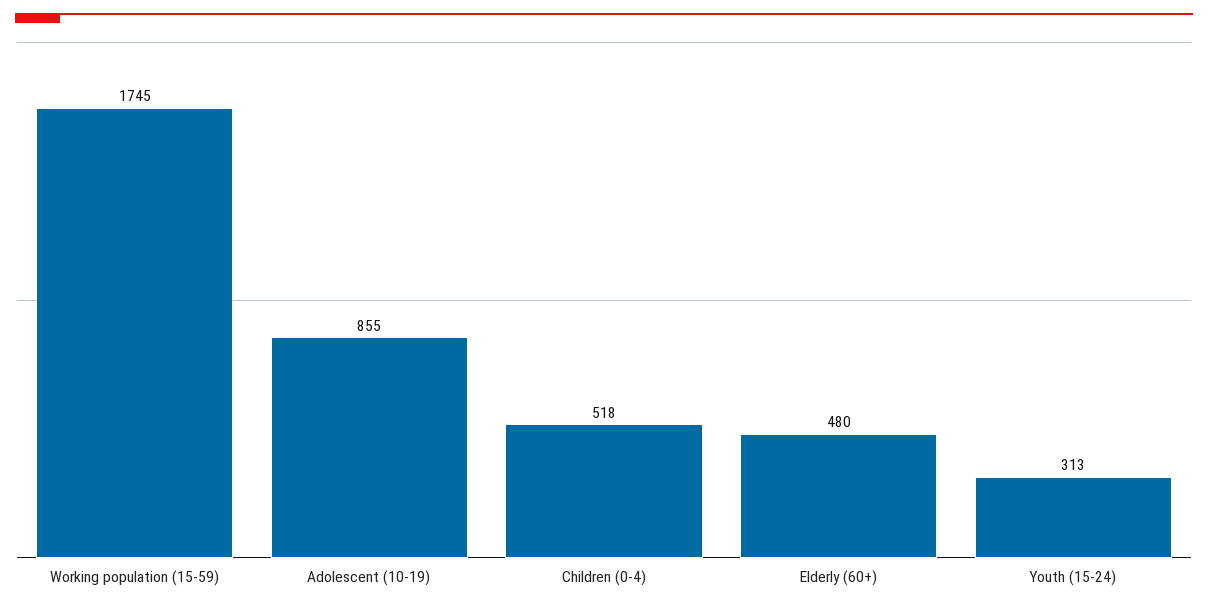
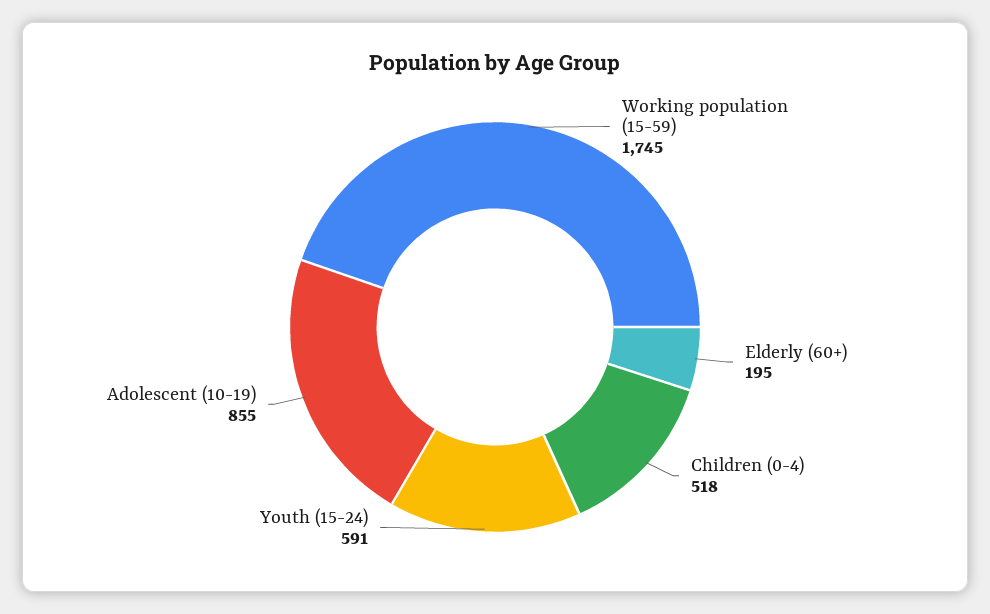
  {
    "Working population (15-59)": 1745,
    "Adolescent (10-19)": 855,
    "Children (0-4)": 518,
-   "Elderly (60+)": 480,
+   "Elderly (60+)": 195,
-   "Youth (15-24)": 313
+   "Youth (15-24)": 591
  }

